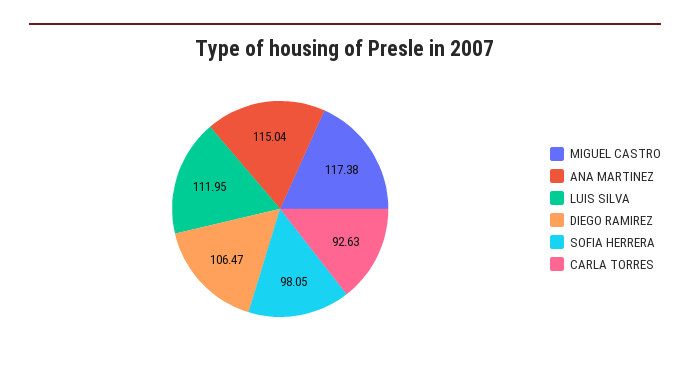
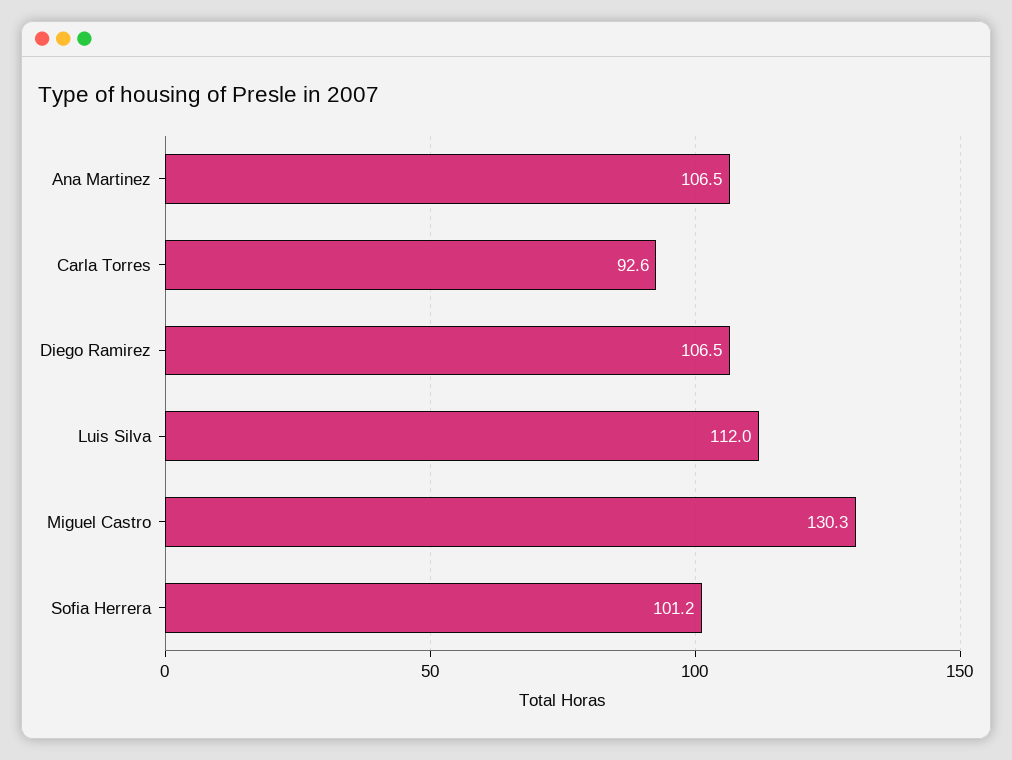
  {
-   "MIGUEL CASTRO": 117.38,
+   "MIGUEL CASTRO": 130.3,
-   "ANA MARTINEZ": 115.04,
+   "ANA MARTINEZ": 106.5,
    "LUIS SILVA": 111.95,
    "DIEGO RAMIREZ": 106.47,
-   "SOFIA HERRERA": 98.05,
+   "SOFIA HERRERA": 101.2,
    "CARLA TORRES": 92.63
  }

